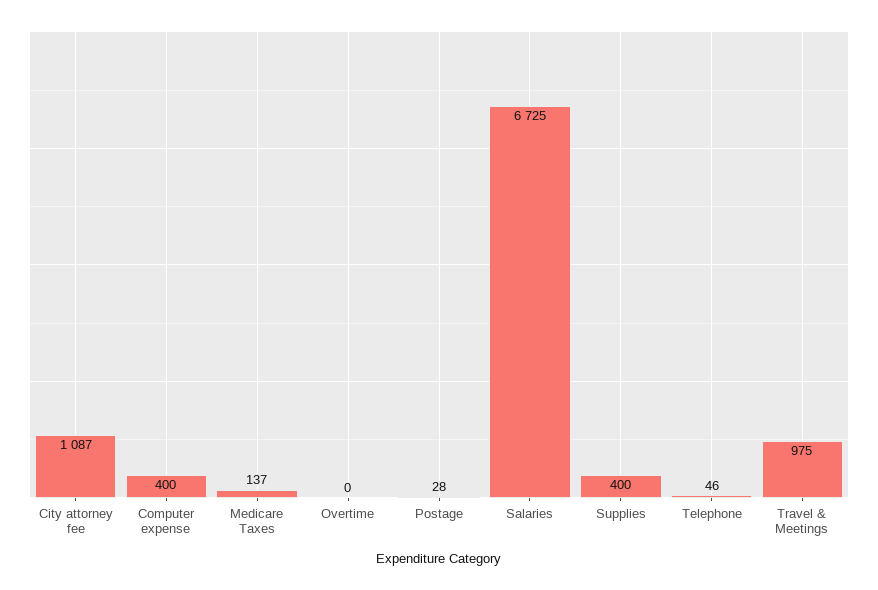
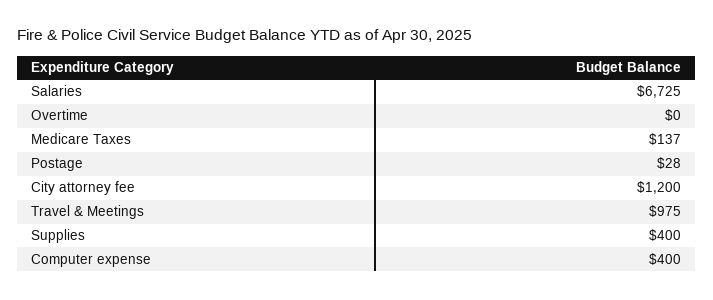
  {
-   "City attorney fee": 1087,
+   "City attorney fee": 1200,
    "Computer expense": 400,
    "Medicare Taxes": 137,
    "Overtime": 0,
    "Postage": 28,
    "Salaries": 6725,
    "Supplies": 400,
-   "Telephone": 46,
    "Travel & Meetings": 975
  }

